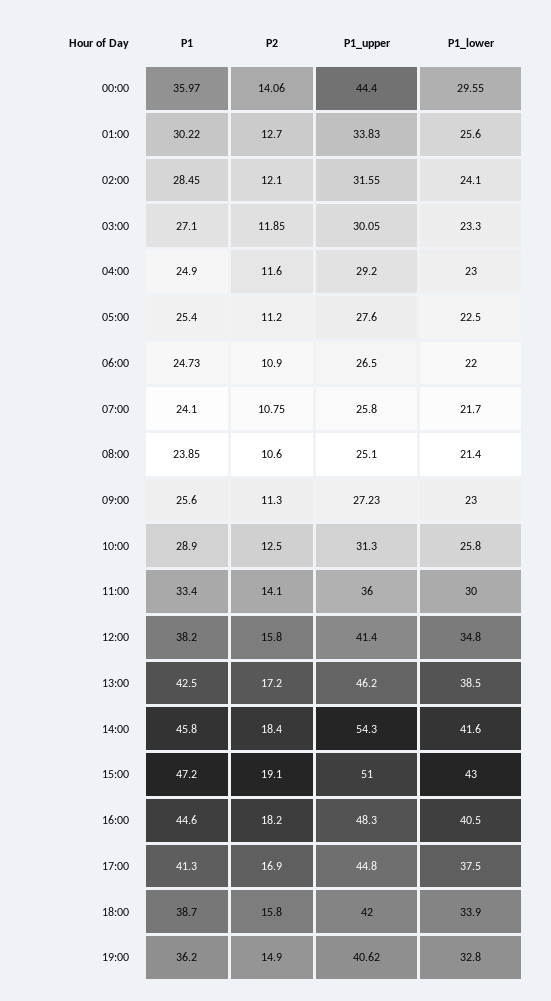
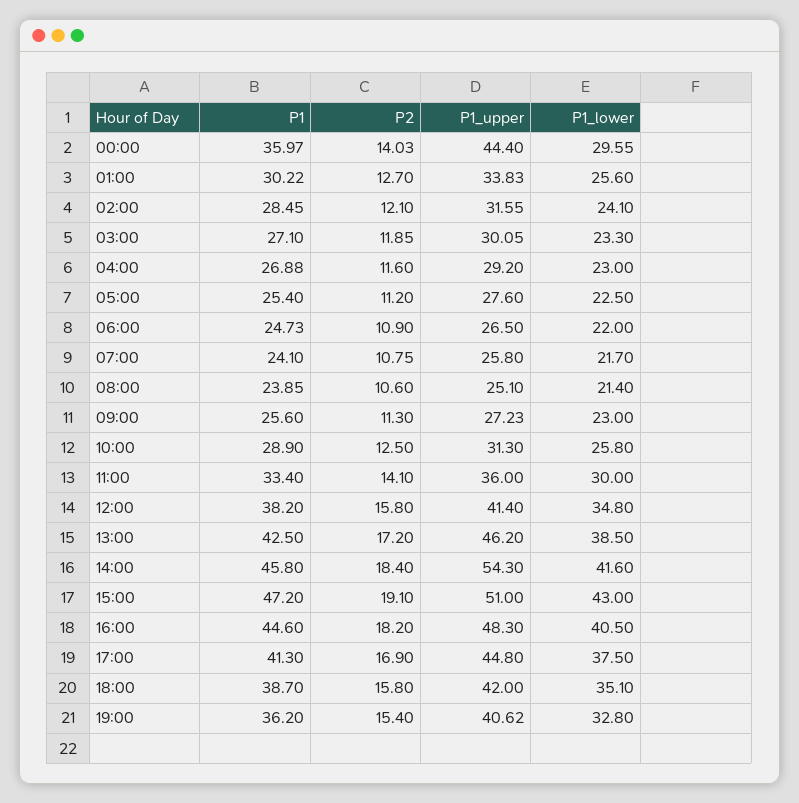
  {
    "P1": {
      "00:00": 35.97,
      "01:00": 30.22,
      "02:00": 28.45,
      "03:00": 27.1,
-     "04:00": 24.9,
+     "04:00": 26.88,
      "05:00": 25.4,
      "06:00": 24.73,
      "07:00": 24.1,
      "08:00": 23.85,
      "09:00": 25.6,
      "10:00": 28.9,
      "11:00": 33.4,
      "12:00": 38.2,
      "13:00": 42.5,
      "14:00": 45.8,
      "15:00": 47.2,
      "16:00": 44.6,
      "17:00": 41.3,
      "18:00": 38.7,
      "19:00": 36.2
    },
    "P2": {
-     "00:00": 14.06,
+     "00:00": 14.03,
      "01:00": 12.7,
      "02:00": 12.1,
      "03:00": 11.85,
      "04:00": 11.6,
      "05:00": 11.2,
      "06:00": 10.9,
      "07:00": 10.75,
      "08:00": 10.6,
      "09:00": 11.3,
      "10:00": 12.5,
      "11:00": 14.1,
      "12:00": 15.8,
      "13:00": 17.2,
      "14:00": 18.4,
      "15:00": 19.1,
      "16:00": 18.2,
      "17:00": 16.9,
      "18:00": 15.8,
-     "19:00": 14.9
+     "19:00": 15.4
    },
    "P1_upper": {
      "00:00": 44.4,
      "01:00": 33.83,
      "02:00": 31.55,
      "03:00": 30.05,
      "04:00": 29.2,
      "05:00": 27.6,
      "06:00": 26.5,
      "07:00": 25.8,
      "08:00": 25.1,
      "09:00": 27.23,
      "10:00": 31.3,
      "11:00": 36,
      "12:00": 41.4,
      "13:00": 46.2,
      "14:00": 54.3,
      "15:00": 51,
      "16:00": 48.3,
      "17:00": 44.8,
      "18:00": 42,
      "19:00": 40.62
    },
    "P1_lower": {
      "00:00": 29.55,
      "01:00": 25.6,
      "02:00": 24.1,
      "03:00": 23.3,
      "04:00": 23,
      "05:00": 22.5,
      "06:00": 22,
      "07:00": 21.7,
      "08:00": 21.4,
      "09:00": 23,
      "10:00": 25.8,
      "11:00": 30,
      "12:00": 34.8,
      "13:00": 38.5,
      "14:00": 41.6,
      "15:00": 43,
      "16:00": 40.5,
      "17:00": 37.5,
-     "18:00": 33.9,
+     "18:00": 35.1,
      "19:00": 32.8
    }
  }

